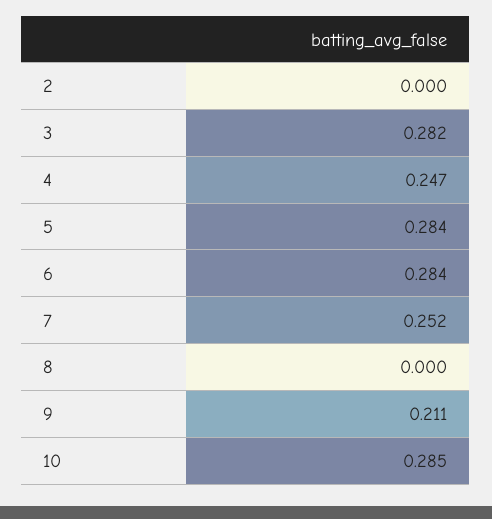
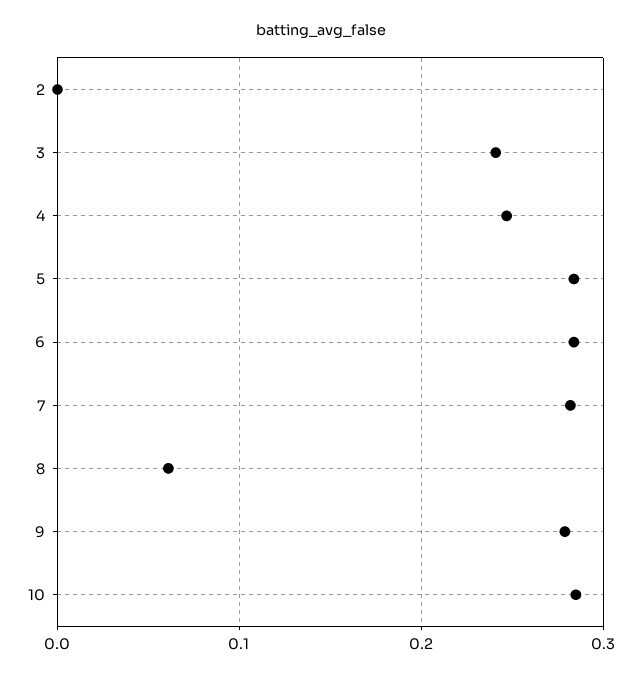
  {
    "2": 0,
-   "3": 0.282,
+   "3": 0.24,
    "4": 0.247,
    "5": 0.284,
    "6": 0.284,
-   "7": 0.252,
+   "7": 0.28,
-   "8": 0,
+   "8": 0.06,
-   "9": 0.211,
+   "9": 0.28,
    "10": 0.285
  }

